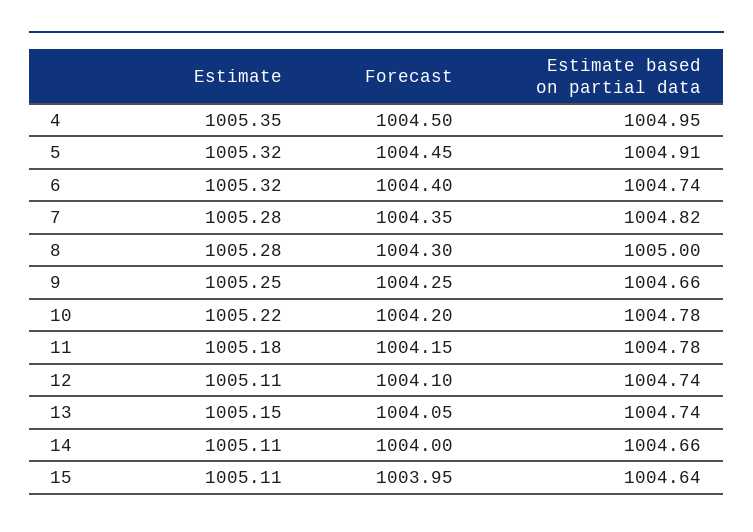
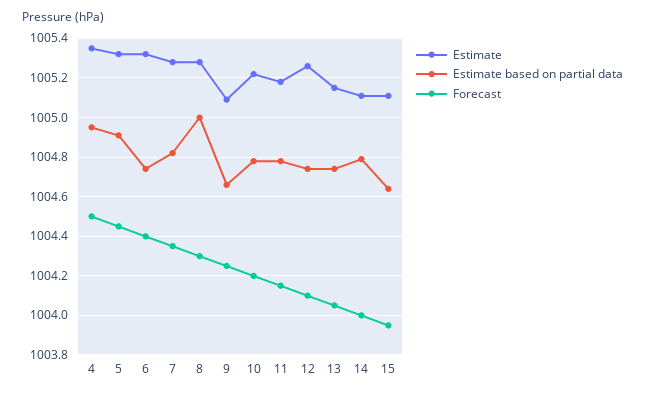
  {
    "Estimate": {
      "4": 1005.35,
      "5": 1005.32,
      "6": 1005.32,
      "7": 1005.28,
      "8": 1005.28,
-     "9": 1005.25,
+     "9": 1005.1,
      "10": 1005.22,
      "11": 1005.18,
-     "12": 1005.11,
+     "12": 1005.25,
      "13": 1005.15,
      "14": 1005.11,
      "15": 1005.11
    },
    "Forecast": {
      "4": 1004.5,
      "5": 1004.45,
      "6": 1004.4,
      "7": 1004.35,
      "8": 1004.3,
      "9": 1004.25,
      "10": 1004.2,
      "11": 1004.15,
      "12": 1004.1,
      "13": 1004.05,
      "14": 1004,
      "15": 1003.95
    },
    "Estimate based on partial data": {
      "4": 1004.95,
      "5": 1004.91,
      "6": 1004.74,
      "7": 1004.82,
      "8": 1005,
      "9": 1004.66,
      "10": 1004.78,
      "11": 1004.78,
      "12": 1004.74,
      "13": 1004.74,
-     "14": 1004.66,
+     "14": 1004.8,
      "15": 1004.64
    }
  }

